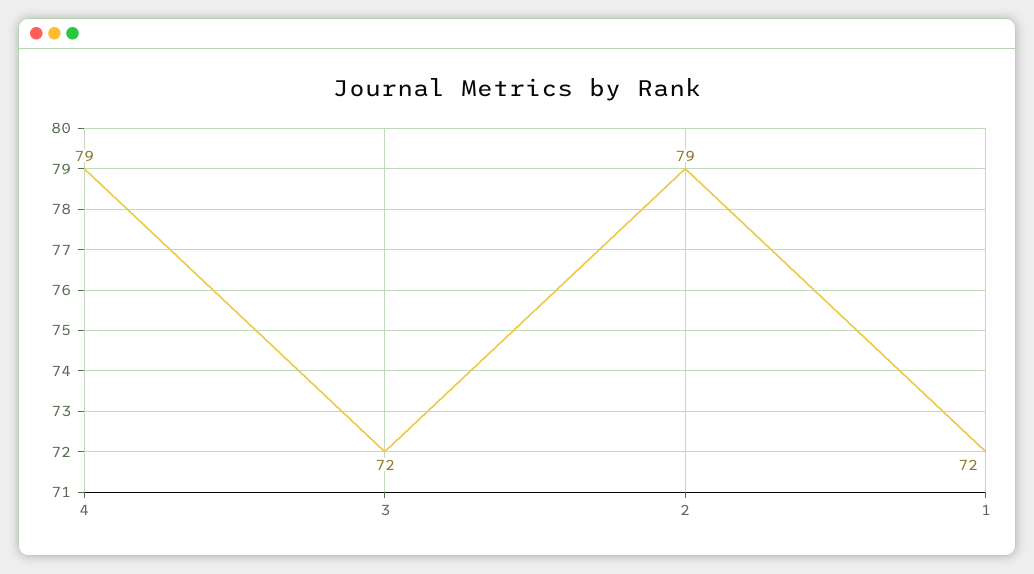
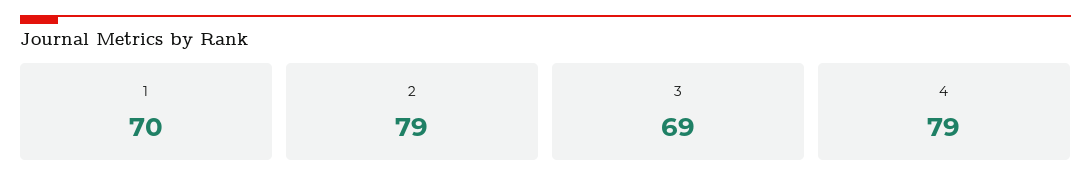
  {
    "4": 79,
-   "3": 72,
+   "3": 69,
    "2": 79,
-   "1": 72
+   "1": 70
  }

